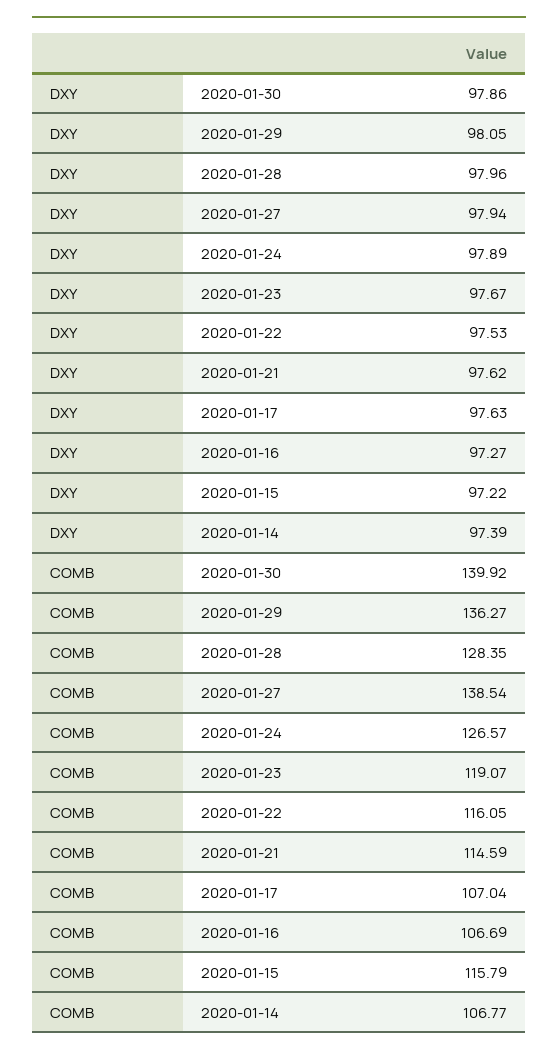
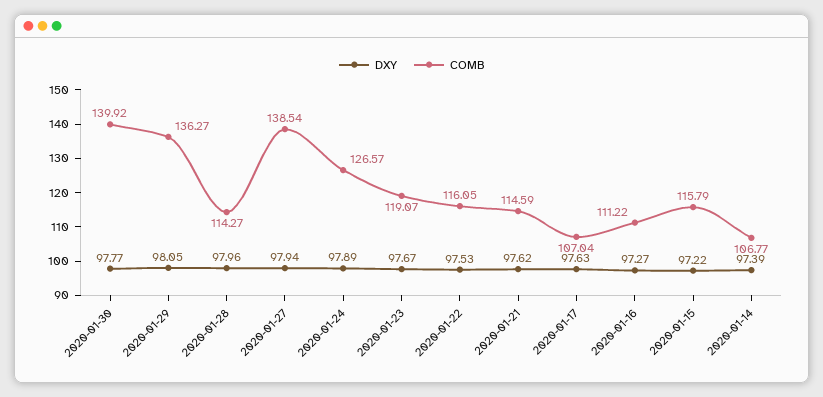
  {
    "DXY": {
-     "2020-01-30": 97.86,
+     "2020-01-30": 97.77,
      "2020-01-29": 98.05,
      "2020-01-28": 97.96,
      "2020-01-27": 97.94,
      "2020-01-24": 97.89,
      "2020-01-23": 97.67,
      "2020-01-22": 97.53,
      "2020-01-21": 97.62,
      "2020-01-17": 97.63,
      "2020-01-16": 97.27,
      "2020-01-15": 97.22,
      "2020-01-14": 97.39
    },
    "COMB": {
      "2020-01-30": 139.92,
      "2020-01-29": 136.27,
-     "2020-01-28": 128.35,
+     "2020-01-28": 114.27,
      "2020-01-27": 138.54,
      "2020-01-24": 126.57,
      "2020-01-23": 119.07,
      "2020-01-22": 116.05,
      "2020-01-21": 114.59,
      "2020-01-17": 107.04,
-     "2020-01-16": 106.69,
+     "2020-01-16": 111.22,
      "2020-01-15": 115.79,
      "2020-01-14": 106.77
    }
  }

